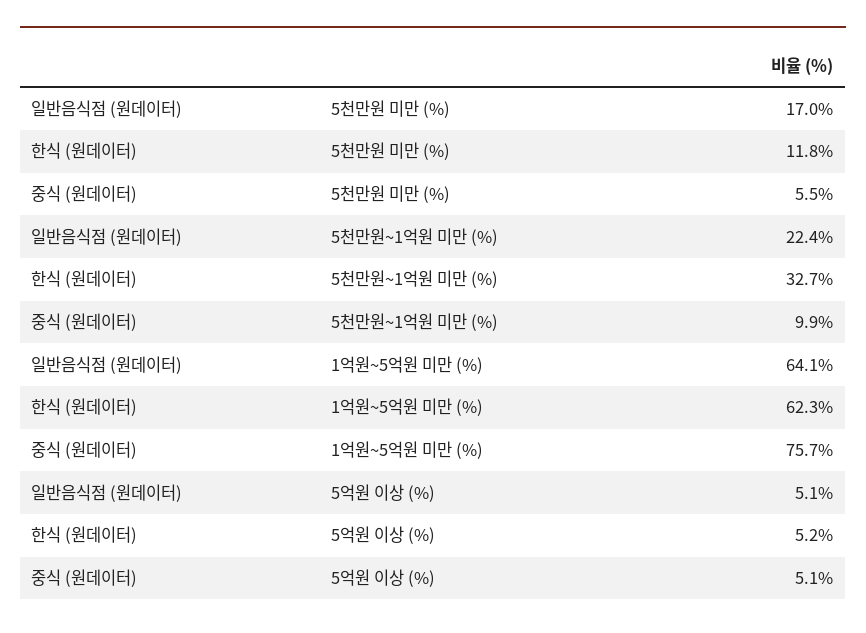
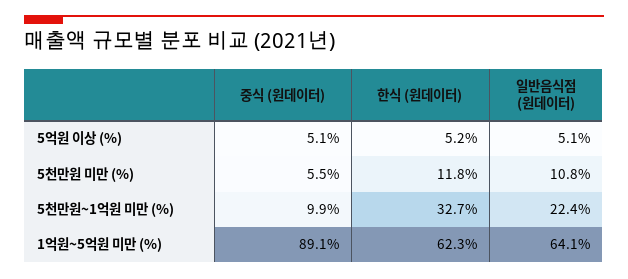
  {
    "일반음식점 (원데이터)": {
-     "5천만원 미만 (%)": 17,
+     "5천만원 미만 (%)": 10.8,
      "5천만원~1억원 미만 (%)": 22.4,
      "1억원~5억원 미만 (%)": 64.1,
      "5억원 이상 (%)": 5.1
    },
    "한식 (원데이터)": {
      "5천만원 미만 (%)": 11.8,
      "5천만원~1억원 미만 (%)": 32.7,
      "1억원~5억원 미만 (%)": 62.3,
      "5억원 이상 (%)": 5.2
    },
    "중식 (원데이터)": {
      "5천만원 미만 (%)": 5.5,
      "5천만원~1억원 미만 (%)": 9.9,
-     "1억원~5억원 미만 (%)": 75.7,
+     "1억원~5억원 미만 (%)": 89.1,
      "5억원 이상 (%)": 5.1
    }
  }

